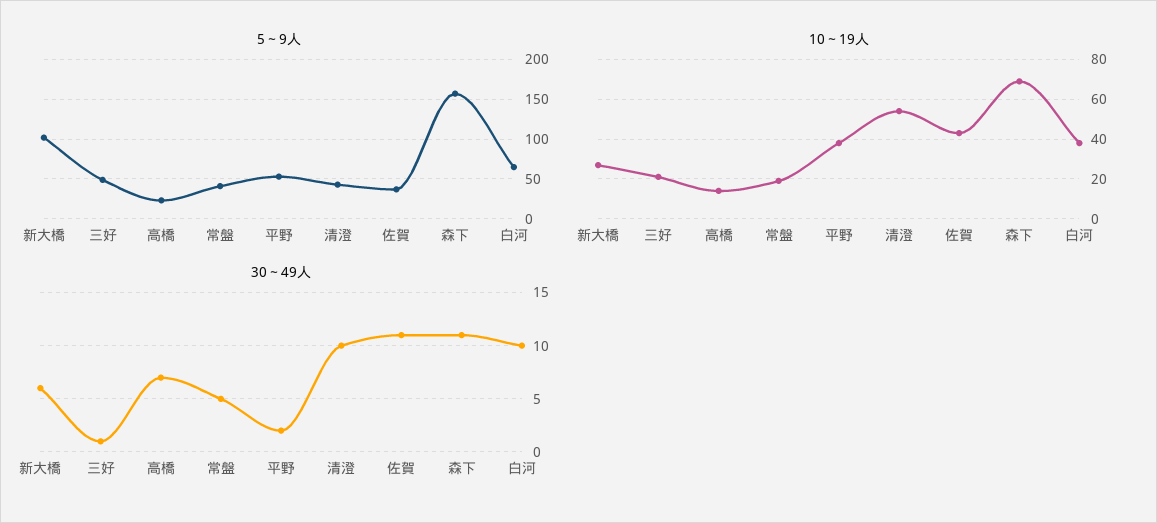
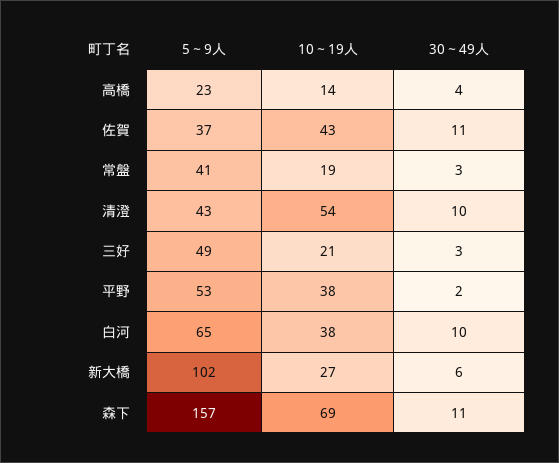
  {
    "5～9人": {
      "新大橋": 102,
      "三好": 49,
      "高橋": 23,
      "常盤": 41,
      "平野": 53,
      "清澄": 43,
      "佐賀": 37,
      "森下": 157,
      "白河": 65
    },
    "10～19人": {
      "新大橋": 27,
      "三好": 21,
      "高橋": 14,
      "常盤": 19,
      "平野": 38,
      "清澄": 54,
      "佐賀": 43,
      "森下": 69,
      "白河": 38
    },
    "30～49人": {
      "新大橋": 6,
-     "三好": 1,
+     "三好": 3,
-     "高橋": 7,
+     "高橋": 4,
-     "常盤": 5,
+     "常盤": 3,
      "平野": 2,
      "清澄": 10,
      "佐賀": 11,
      "森下": 11,
      "白河": 10
    }
  }

